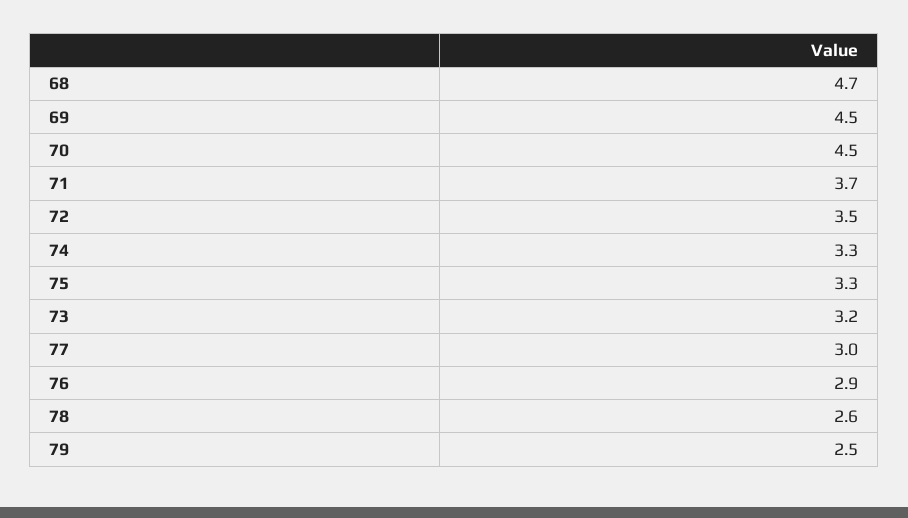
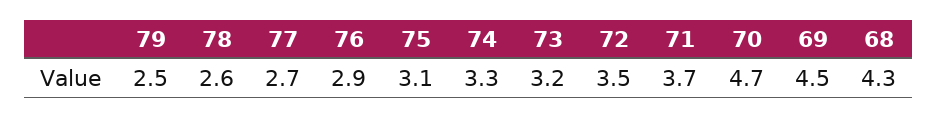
  {
-   "68": 4.7,
+   "68": 4.3,
    "69": 4.5,
-   "70": 4.5,
+   "70": 4.7,
    "71": 3.7,
    "72": 3.5,
    "74": 3.3,
-   "75": 3.3,
+   "75": 3.1,
    "73": 3.2,
-   "77": 3,
+   "77": 2.7,
    "76": 2.9,
    "78": 2.6,
    "79": 2.5
  }

